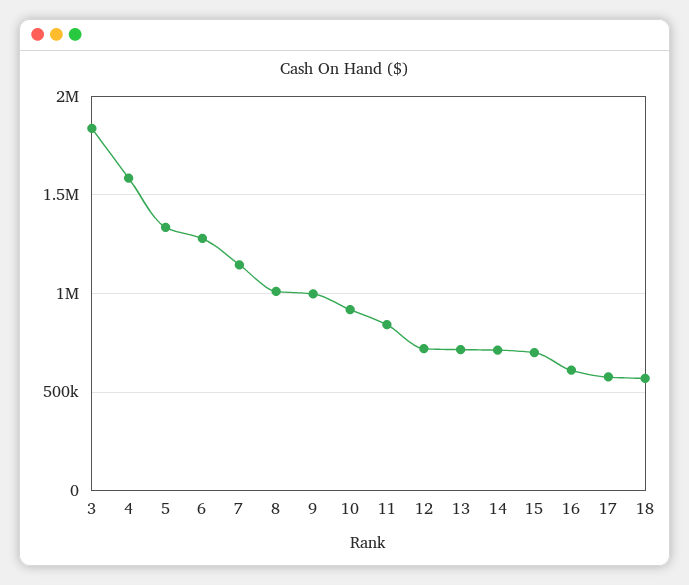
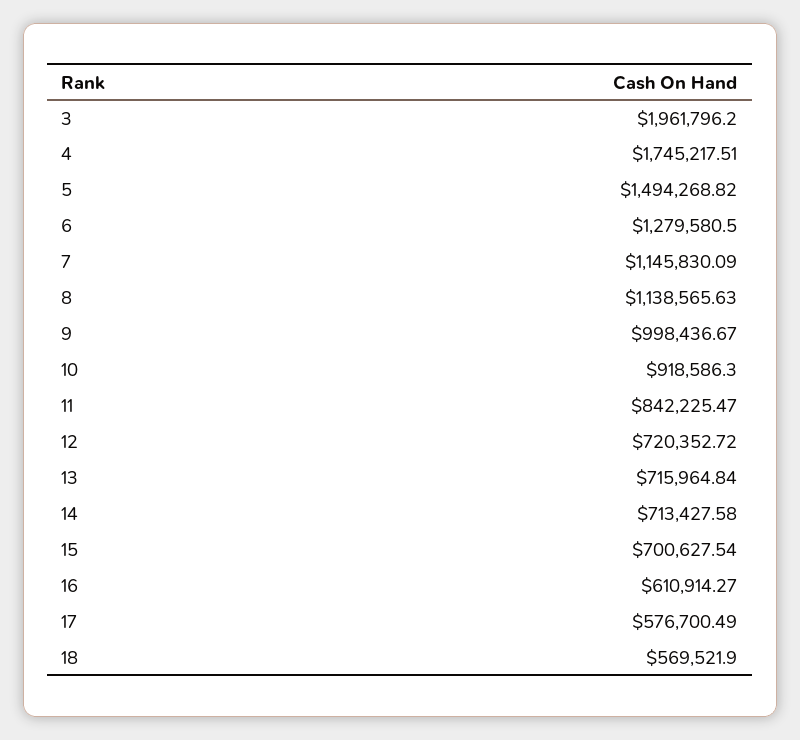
  {
-   "3": 1850000,
+   "3": 1961796.2,
-   "4": 1600000,
+   "4": 1745217.51,
-   "5": 1350000,
+   "5": 1494268.82,
    "6": 1279580.5,
    "7": 1145830.09,
-   "8": 1000000,
+   "8": 1138565.63,
    "9": 998436.67,
    "10": 918586.3,
    "11": 842225.47,
    "12": 720352.72,
    "13": 715964.84,
    "14": 713427.58,
    "15": 700627.54,
    "16": 610914.27,
    "17": 576700.49,
    "18": 569521.9
  }

